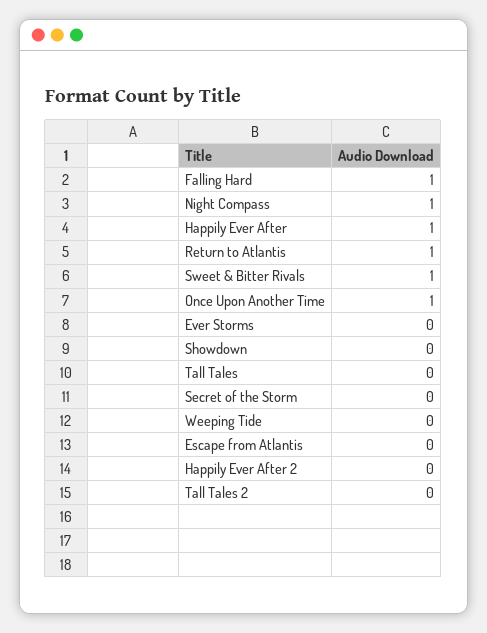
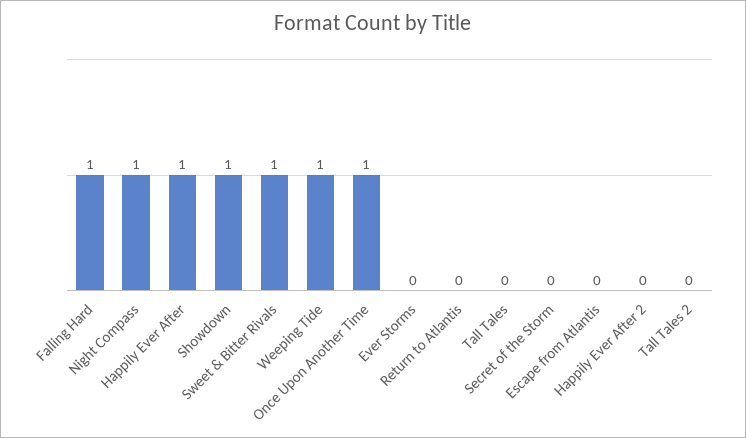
  {
    "Falling Hard": 1,
    "Night Compass": 1,
    "Happily Ever After": 1,
-   "Return to Atlantis": 1,
+   "Return to Atlantis": 0,
    "Sweet & Bitter Rivals": 1,
    "Once Upon Another Time": 1,
    "Ever Storms": 0,
-   "Showdown": 0,
+   "Showdown": 1,
    "Tall Tales": 0,
    "Secret of the Storm": 0,
-   "Weeping Tide": 0,
+   "Weeping Tide": 1,
    "Escape from Atlantis": 0,
    "Happily Ever After 2": 0,
    "Tall Tales 2": 0
  }

